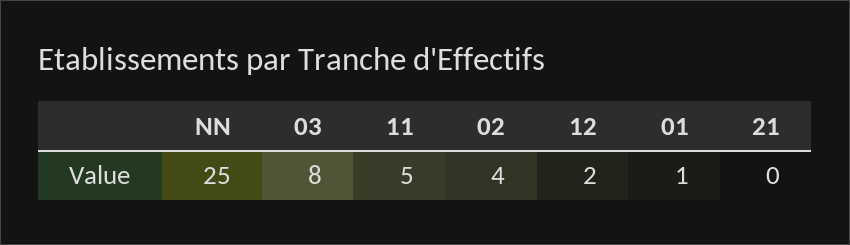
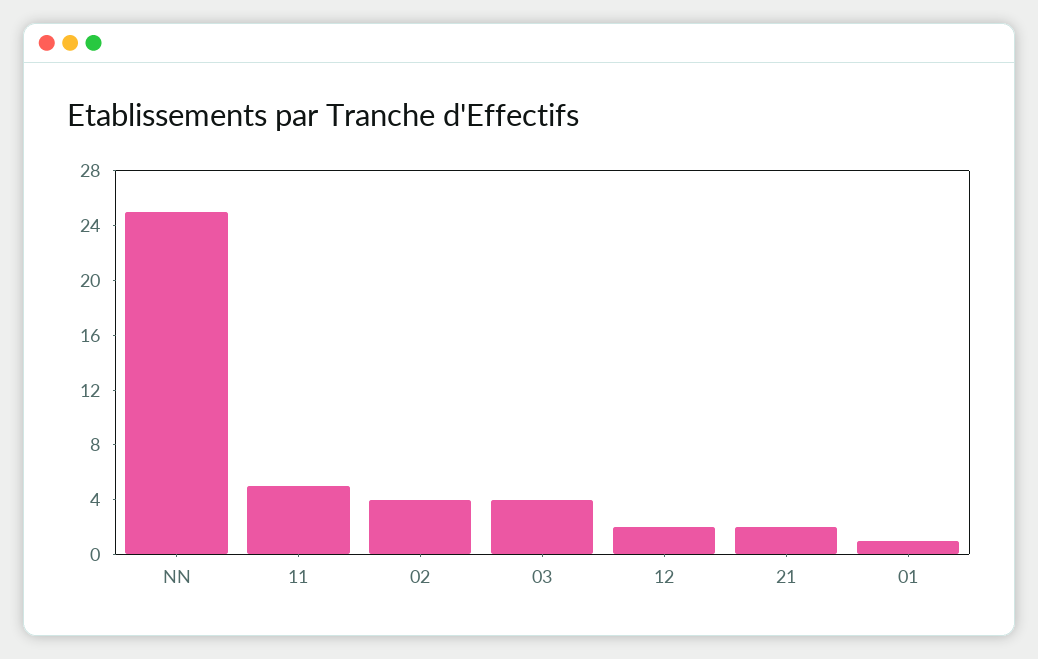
  {
    "NN": 25,
-   "03": 8,
+   "03": 4,
    "11": 5,
    "02": 4,
    "12": 2,
    "01": 1,
-   "21": 0
+   "21": 2
  }

